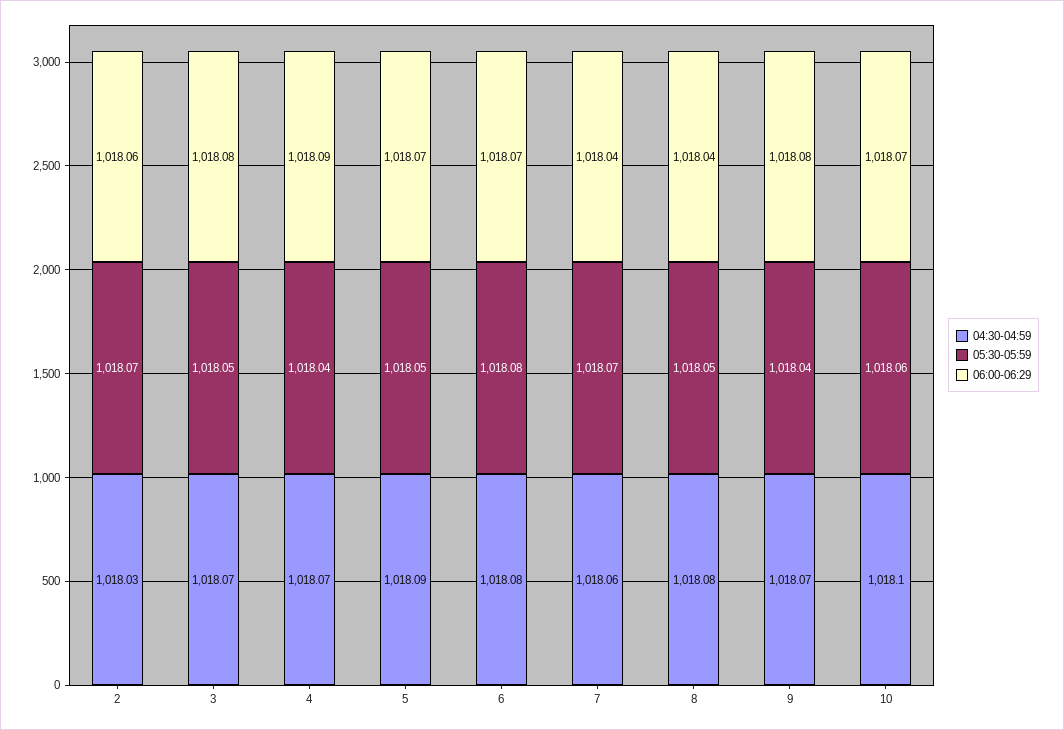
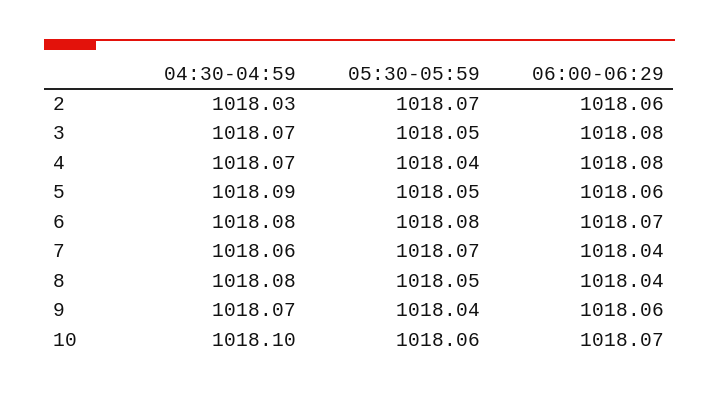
  {
    "04:30-04:59": {
      "2": 1018.03,
      "3": 1018.07,
      "4": 1018.07,
      "5": 1018.09,
      "6": 1018.08,
      "7": 1018.06,
      "8": 1018.08,
      "9": 1018.07,
      "10": 1018.1
    },
    "05:30-05:59": {
      "2": 1018.07,
      "3": 1018.05,
      "4": 1018.04,
      "5": 1018.05,
      "6": 1018.08,
      "7": 1018.07,
      "8": 1018.05,
      "9": 1018.04,
      "10": 1018.06
    },
    "06:00-06:29": {
      "2": 1018.06,
      "3": 1018.08,
-     "4": 1018.09,
+     "4": 1018.08,
-     "5": 1018.07,
+     "5": 1018.06,
      "6": 1018.07,
      "7": 1018.04,
      "8": 1018.04,
-     "9": 1018.08,
+     "9": 1018.06,
      "10": 1018.07
    }
  }

